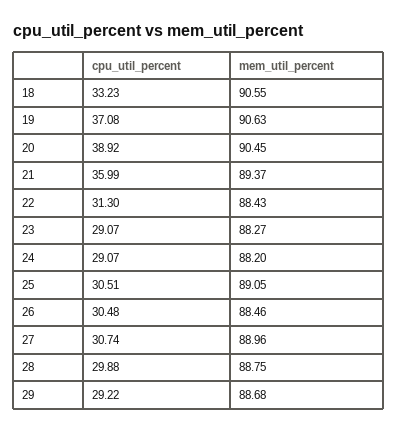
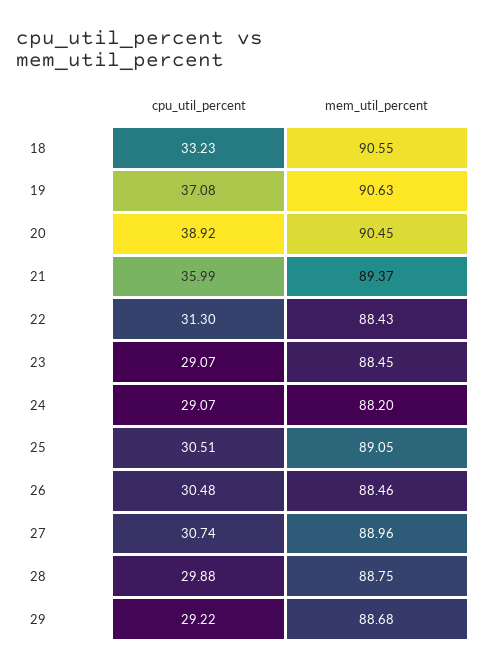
  {
    "cpu_util_percent": {
      "18": 33.23,
      "19": 37.08,
      "20": 38.92,
      "21": 35.99,
      "22": 31.3,
      "23": 29.07,
      "24": 29.07,
      "25": 30.51,
      "26": 30.48,
      "27": 30.74,
      "28": 29.88,
      "29": 29.22
    },
    "mem_util_percent": {
      "18": 90.55,
      "19": 90.63,
      "20": 90.45,
      "21": 89.37,
      "22": 88.43,
-     "23": 88.27,
+     "23": 88.45,
      "24": 88.2,
      "25": 89.05,
      "26": 88.46,
      "27": 88.96,
      "28": 88.75,
      "29": 88.68
    }
  }

